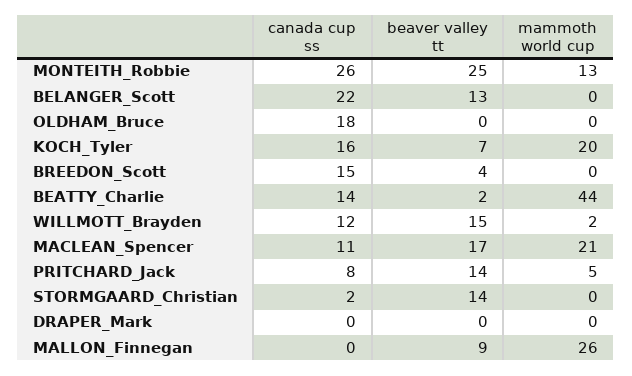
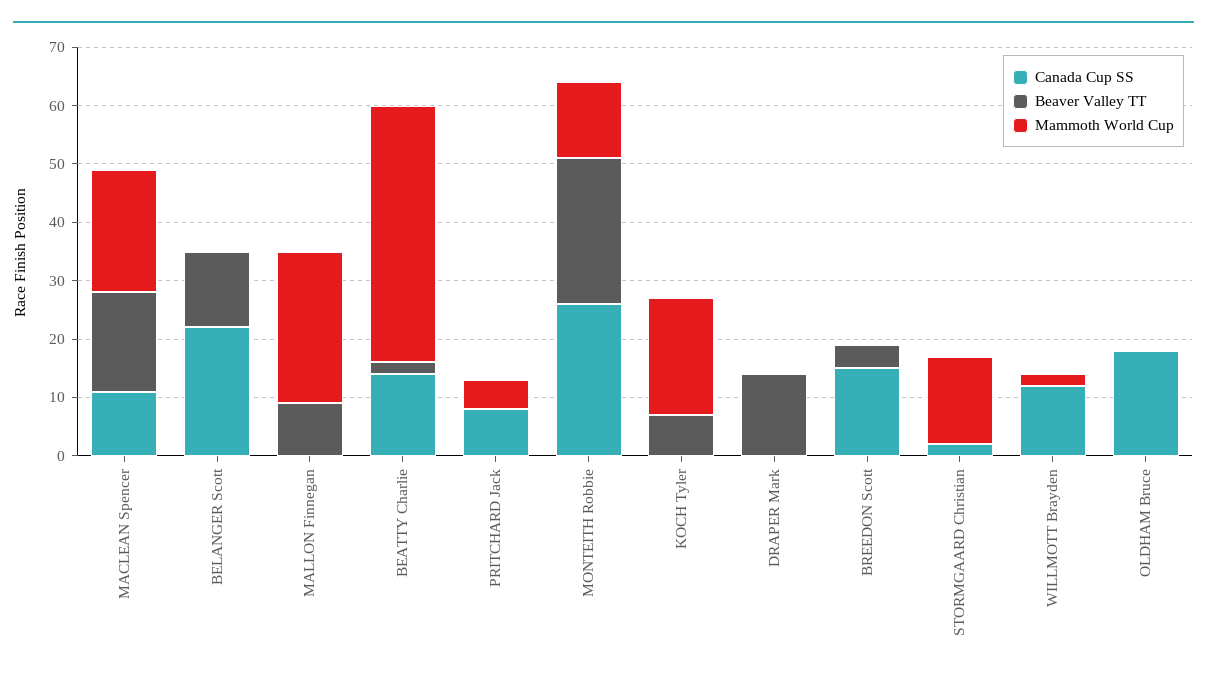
  {
    "canada cup ss": {
      "MONTEITH_Robbie": 26,
      "BELANGER_Scott": 22,
      "OLDHAM_Bruce": 18,
-     "KOCH_Tyler": 16,
+     "KOCH_Tyler": 0,
      "BREEDON_Scott": 15,
      "BEATTY_Charlie": 14,
      "WILLMOTT_Brayden": 12,
      "MACLEAN_Spencer": 11,
      "PRITCHARD_Jack": 8,
      "STORMGAARD_Christian": 2,
      "DRAPER_Mark": 0,
      "MALLON_Finnegan": 0
    },
    "beaver valley tt": {
      "MONTEITH_Robbie": 25,
      "BELANGER_Scott": 13,
      "OLDHAM_Bruce": 0,
      "KOCH_Tyler": 7,
      "BREEDON_Scott": 4,
      "BEATTY_Charlie": 2,
-     "WILLMOTT_Brayden": 15,
+     "WILLMOTT_Brayden": 0,
      "MACLEAN_Spencer": 17,
-     "PRITCHARD_Jack": 14,
+     "PRITCHARD_Jack": 0,
-     "STORMGAARD_Christian": 14,
+     "STORMGAARD_Christian": 0,
-     "DRAPER_Mark": 0,
+     "DRAPER_Mark": 15,
      "MALLON_Finnegan": 9
    },
    "mammoth world cup": {
      "MONTEITH_Robbie": 13,
      "BELANGER_Scott": 0,
      "OLDHAM_Bruce": 0,
      "KOCH_Tyler": 20,
      "BREEDON_Scott": 0,
      "BEATTY_Charlie": 44,
      "WILLMOTT_Brayden": 2,
      "MACLEAN_Spencer": 21,
      "PRITCHARD_Jack": 5,
-     "STORMGAARD_Christian": 0,
+     "STORMGAARD_Christian": 15,
      "DRAPER_Mark": 0,
      "MALLON_Finnegan": 26
    }
  }

